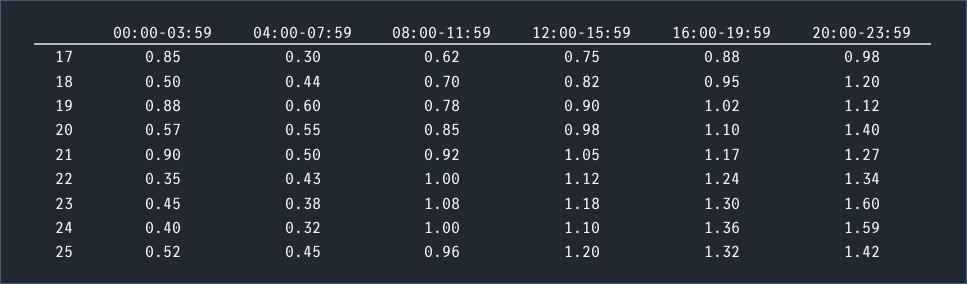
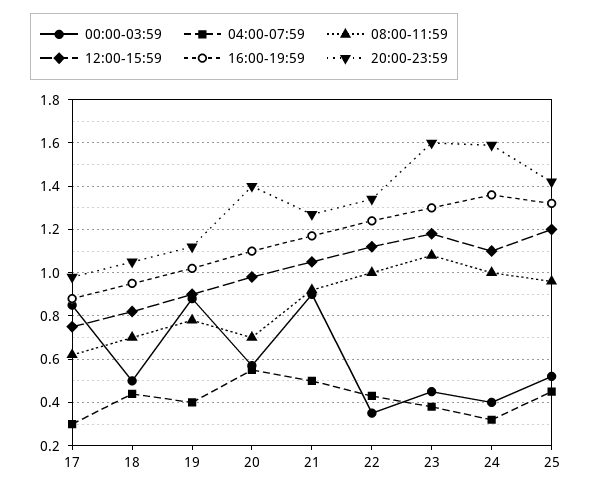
  {
    "00:00-03:59": {
      "17": 0.85,
      "18": 0.5,
      "19": 0.88,
      "20": 0.57,
      "21": 0.9,
      "22": 0.35,
      "23": 0.45,
      "24": 0.4,
      "25": 0.52
    },
    "04:00-07:59": {
      "17": 0.3,
      "18": 0.44,
-     "19": 0.6,
+     "19": 0.4,
      "20": 0.55,
      "21": 0.5,
      "22": 0.43,
      "23": 0.38,
      "24": 0.32,
      "25": 0.45
    },
    "08:00-11:59": {
      "17": 0.62,
      "18": 0.7,
      "19": 0.78,
-     "20": 0.85,
+     "20": 0.7,
      "21": 0.92,
      "22": 1,
      "23": 1.08,
      "24": 1,
      "25": 0.96
    },
    "12:00-15:59": {
      "17": 0.75,
      "18": 0.82,
      "19": 0.9,
      "20": 0.98,
      "21": 1.05,
      "22": 1.12,
      "23": 1.18,
      "24": 1.1,
      "25": 1.2
    },
    "16:00-19:59": {
      "17": 0.88,
      "18": 0.95,
      "19": 1.02,
      "20": 1.1,
      "21": 1.17,
      "22": 1.24,
      "23": 1.3,
      "24": 1.36,
      "25": 1.32
    },
    "20:00-23:59": {
      "17": 0.98,
-     "18": 1.2,
+     "18": 1.05,
      "19": 1.12,
      "20": 1.4,
      "21": 1.27,
      "22": 1.34,
      "23": 1.6,
      "24": 1.59,
      "25": 1.42
    }
  }

